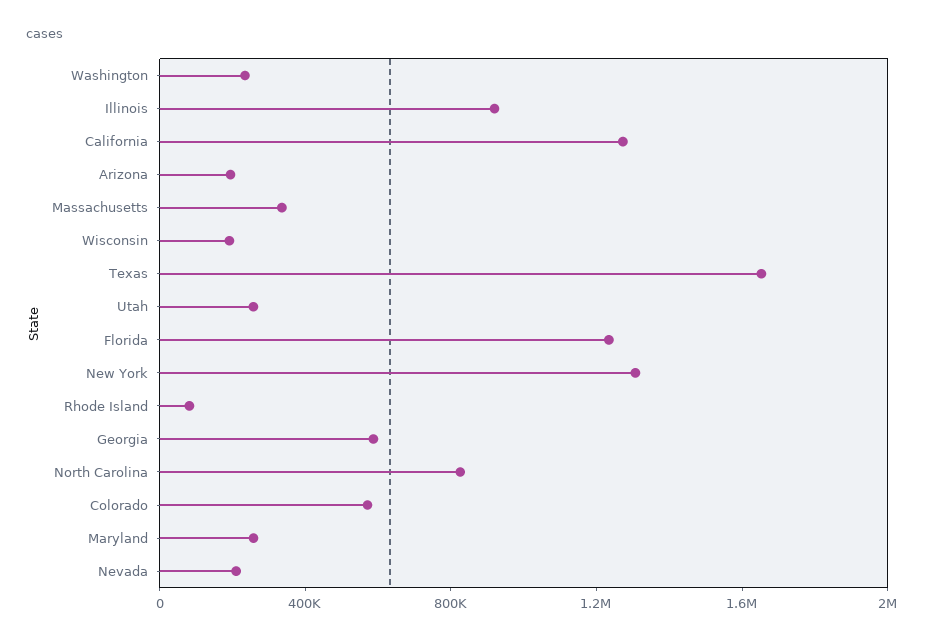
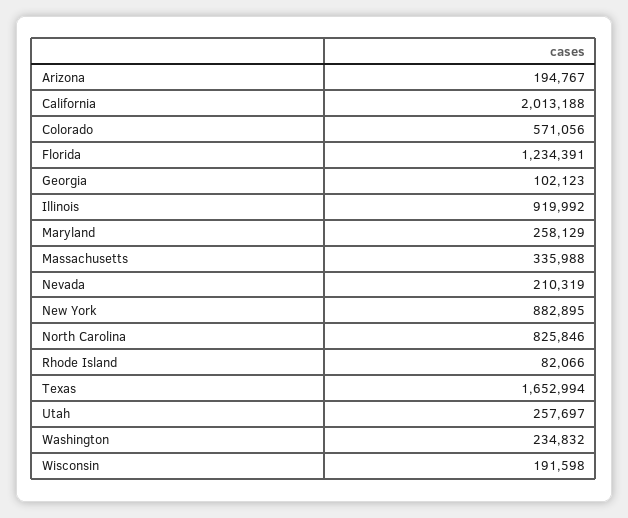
  {
    "Washington": 234832,
    "Illinois": 919992,
-   "California": 1300000,
+   "California": 2013188,
    "Arizona": 194767,
    "Massachusetts": 335988,
    "Wisconsin": 191598,
    "Texas": 1652994,
    "Utah": 257697,
    "Florida": 1234391,
-   "New York": 1300000,
+   "New York": 882895,
    "Rhode Island": 82066,
-   "Georgia": 600000,
+   "Georgia": 102123,
    "North Carolina": 825846,
    "Colorado": 571056,
    "Maryland": 258129,
    "Nevada": 210319
  }

